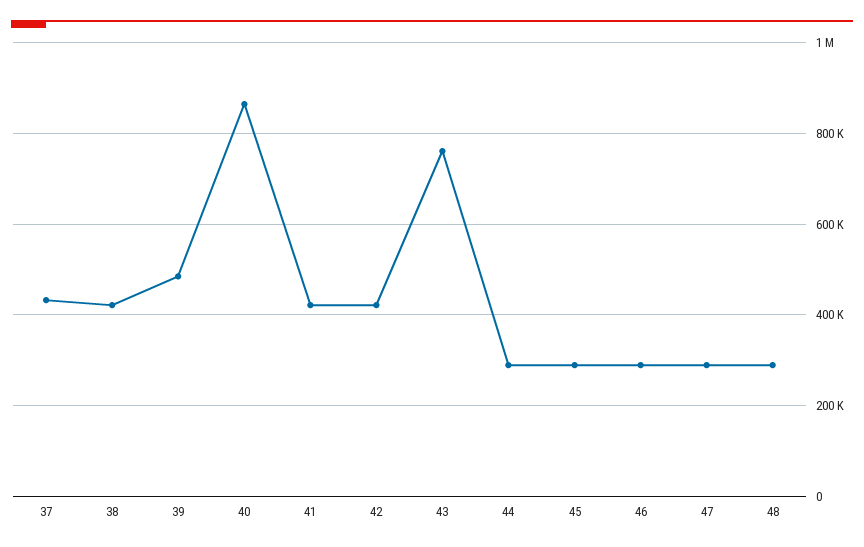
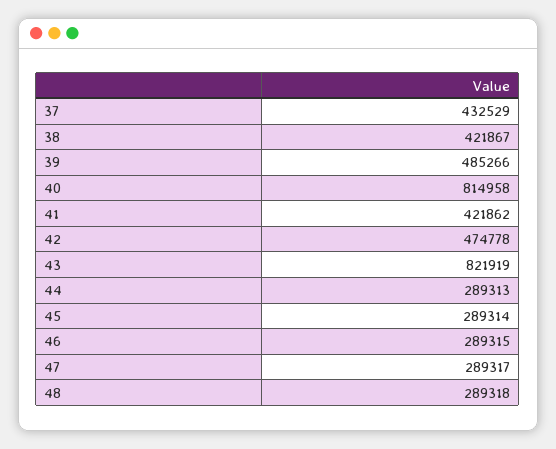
  {
    "37": 432529,
    "38": 421867,
    "39": 485266,
-   "40": 860000,
+   "40": 814958,
    "41": 421862,
-   "42": 420000,
+   "42": 474778,
-   "43": 760000,
+   "43": 821919,
    "44": 289313,
    "45": 289314,
    "46": 289315,
    "47": 289317,
    "48": 289318
  }

